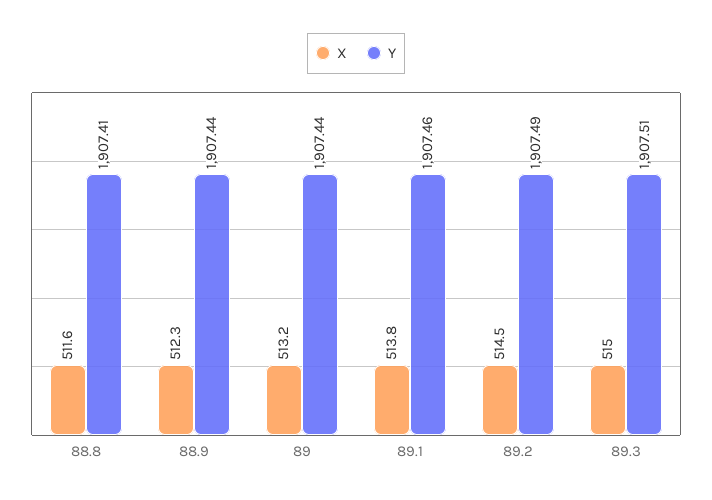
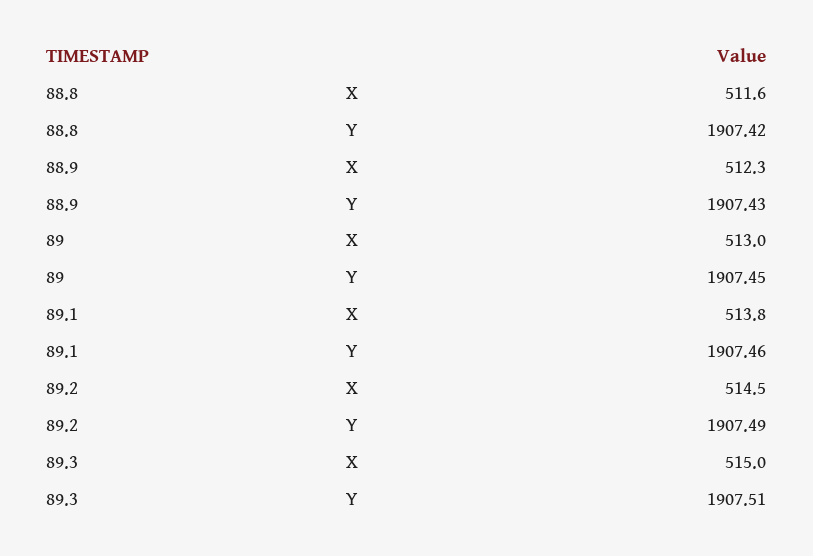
  {
    "X": {
      "88.8": 511.6,
      "88.9": 512.3,
-     "89": 513.2,
+     "89": 513,
      "89.1": 513.8,
      "89.2": 514.5,
      "89.3": 515
    },
    "Y": {
-     "88.8": 1907.41,
+     "88.8": 1907.42,
-     "88.9": 1907.44,
+     "88.9": 1907.43,
-     "89": 1907.44,
+     "89": 1907.45,
      "89.1": 1907.46,
      "89.2": 1907.49,
      "89.3": 1907.51
    }
  }

